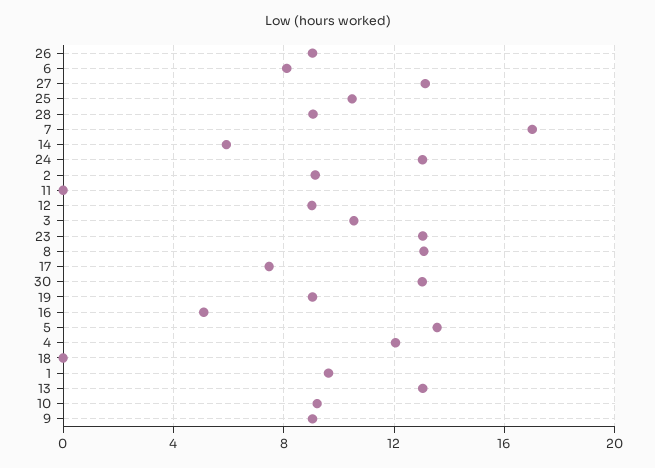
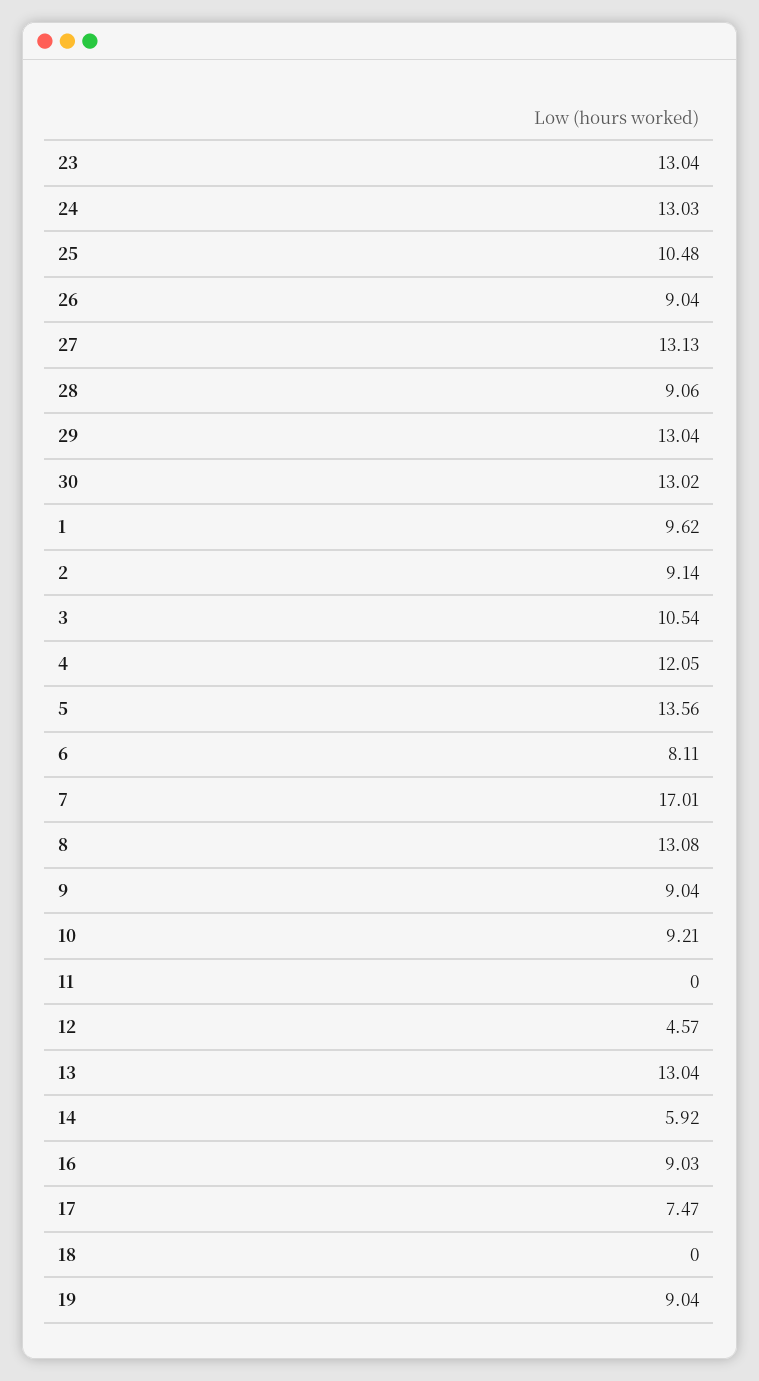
  {
    "26": 9.04,
    "6": 8.11,
    "27": 13.13,
    "25": 10.48,
    "28": 9.06,
    "7": 17.01,
    "14": 5.92,
    "24": 13.03,
    "2": 9.14,
    "11": 0,
-   "12": 9,
+   "12": 4.57,
    "3": 10.54,
    "23": 13.04,
    "8": 13.08,
    "17": 7.47,
    "30": 13.02,
    "19": 9.04,
-   "16": 5,
+   "16": 9.03,
    "5": 13.56,
    "4": 12.05,
    "18": 0,
    "1": 9.62,
    "13": 13.04,
    "10": 9.21,
-   "9": 9.04
+   "9": 9.04,
+   "29": 13.04
  }

